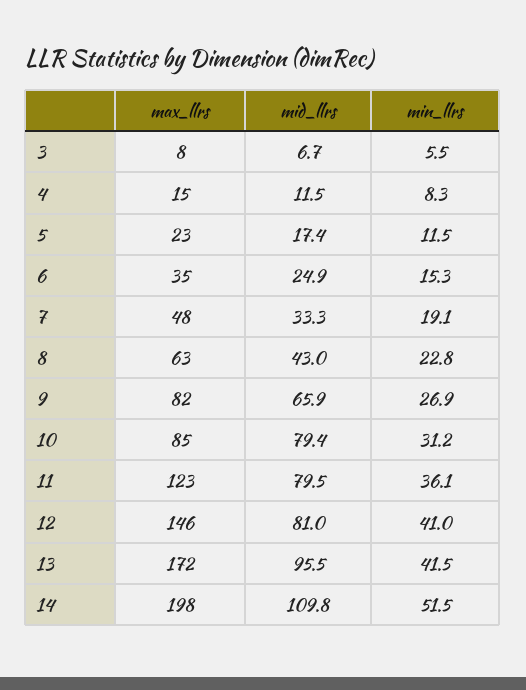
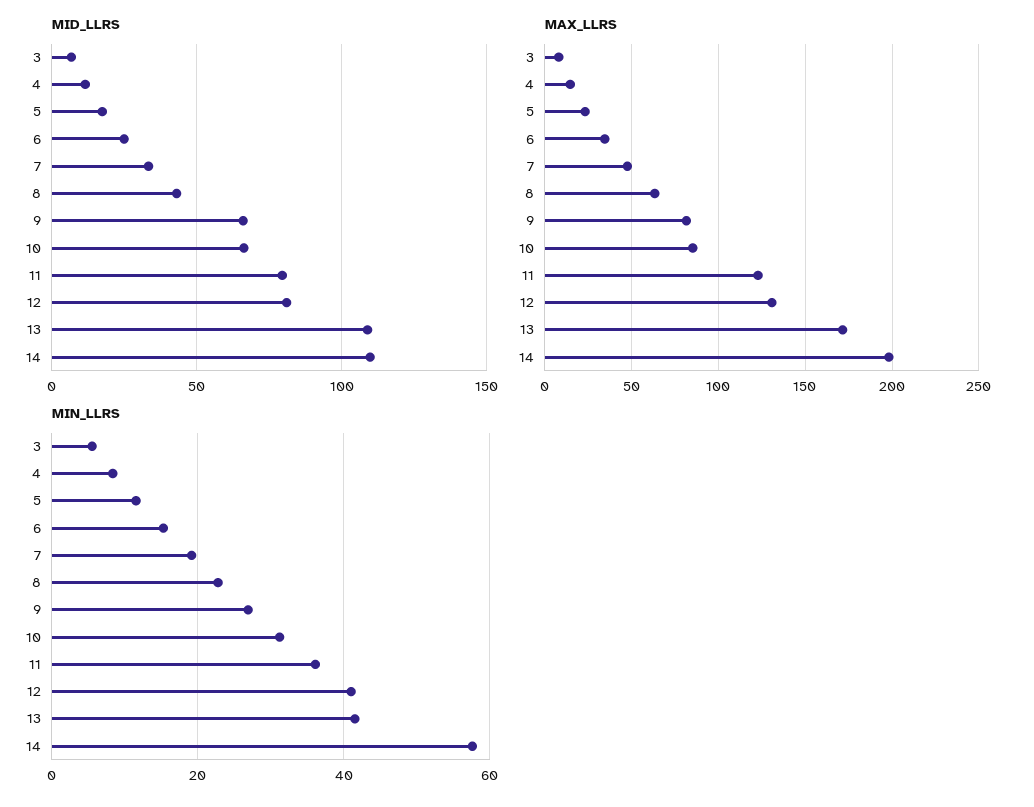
  {
    "max_llrs": {
      "3": 8,
      "4": 15,
      "5": 23,
      "6": 35,
      "7": 48,
      "8": 63,
      "9": 82,
      "10": 85,
      "11": 123,
-     "12": 146,
+     "12": 130,
      "13": 172,
      "14": 198
    },
    "mid_llrs": {
      "3": 6.7,
      "4": 11.5,
      "5": 17.4,
      "6": 24.9,
      "7": 33.3,
      "8": 43,
      "9": 65.9,
-     "10": 79.4,
+     "10": 65,
      "11": 79.5,
      "12": 81,
-     "13": 95.5,
+     "13": 110,
      "14": 109.8
    },
    "min_llrs": {
      "3": 5.5,
      "4": 8.3,
      "5": 11.5,
      "6": 15.3,
      "7": 19.1,
      "8": 22.8,
      "9": 26.9,
      "10": 31.2,
      "11": 36.1,
      "12": 41,
      "13": 41.5,
-     "14": 51.5
+     "14": 58
    }
  }

